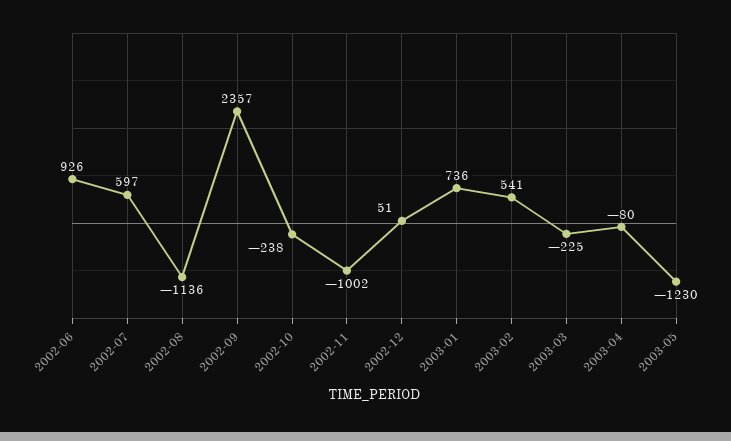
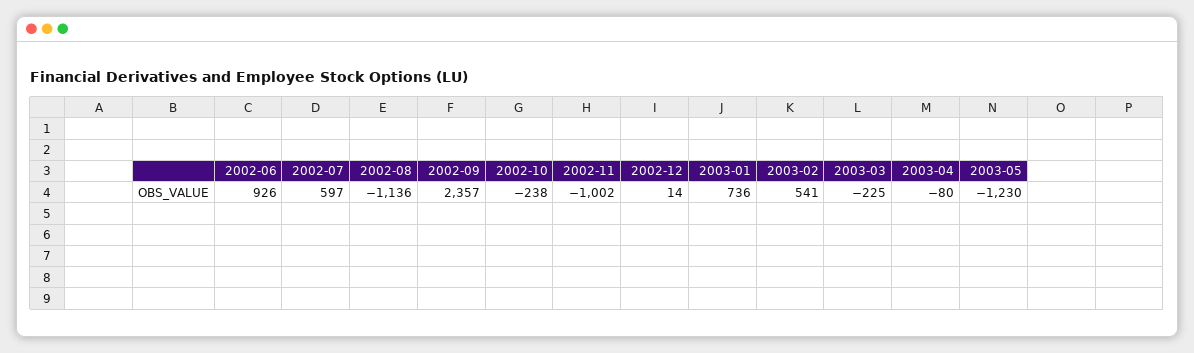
  {
    "2002-06": 926,
    "2002-07": 597,
    "2002-08": -1136,
    "2002-09": 2357,
    "2002-10": -238,
    "2002-11": -1002,
-   "2002-12": 51,
+   "2002-12": 14,
    "2003-01": 736,
    "2003-02": 541,
    "2003-03": -225,
    "2003-04": -80,
    "2003-05": -1230
  }

